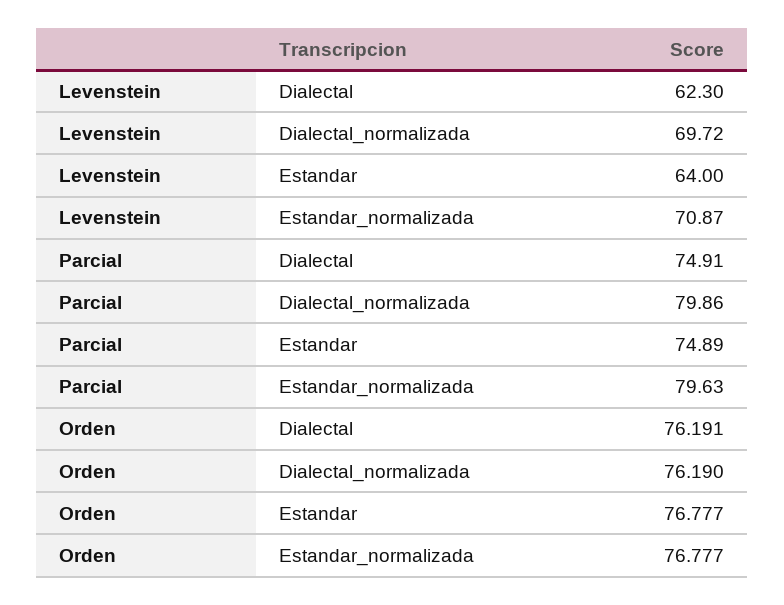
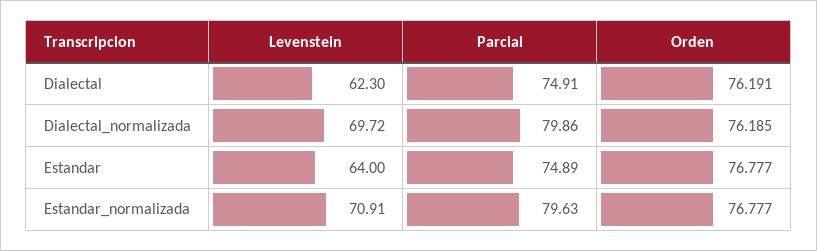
  {
    "Levenstein": {
      "Dialectal": 62.3,
      "Dialectal_normalizada": 69.72,
      "Estandar": 64,
-     "Estandar_normalizada": 70.87
+     "Estandar_normalizada": 70.91
    },
    "Parcial": {
      "Dialectal": 74.91,
      "Dialectal_normalizada": 79.86,
      "Estandar": 74.89,
      "Estandar_normalizada": 79.63
    },
    "Orden": {
      "Dialectal": 76.191,
-     "Dialectal_normalizada": 76.19,
+     "Dialectal_normalizada": 76.185,
      "Estandar": 76.777,
      "Estandar_normalizada": 76.777
    }
  }

